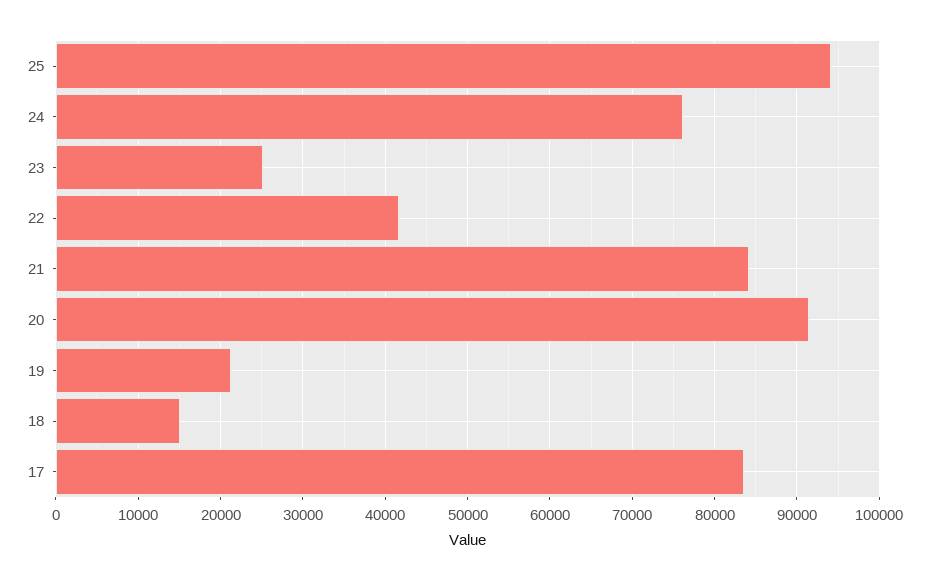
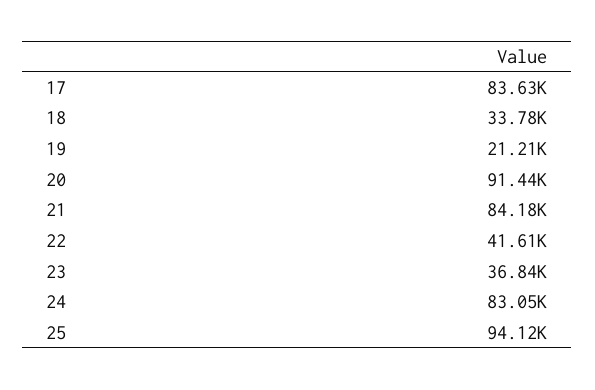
  {
    "25": 94120,
-   "24": 76000,
+   "24": 83050,
-   "23": 25000,
+   "23": 36840,
    "22": 41610,
    "21": 84180,
    "20": 91440,
    "19": 21210,
-   "18": 15000,
+   "18": 33780,
    "17": 83630
  }

